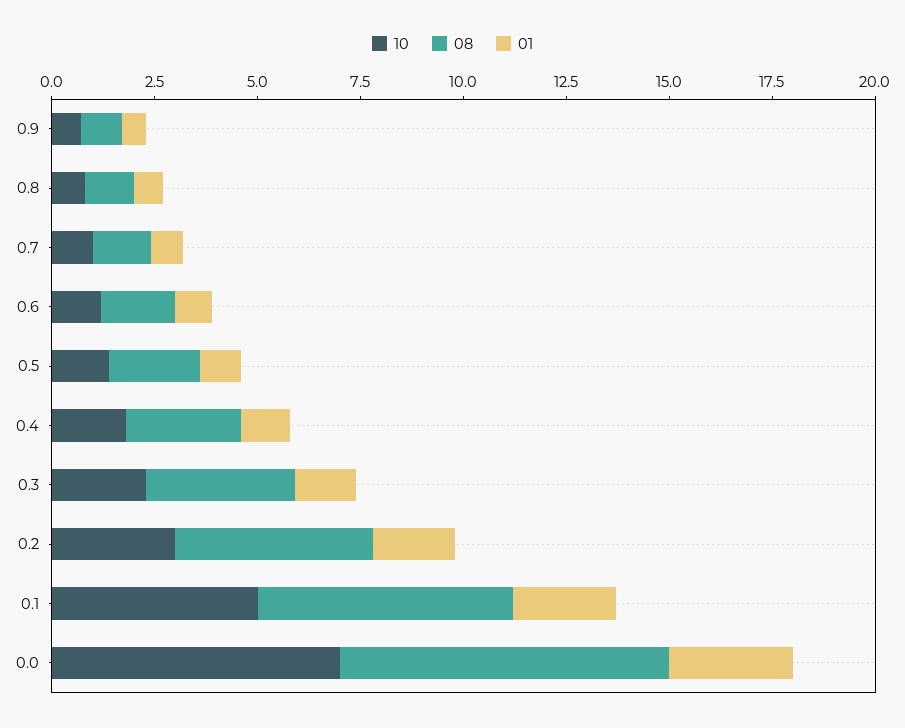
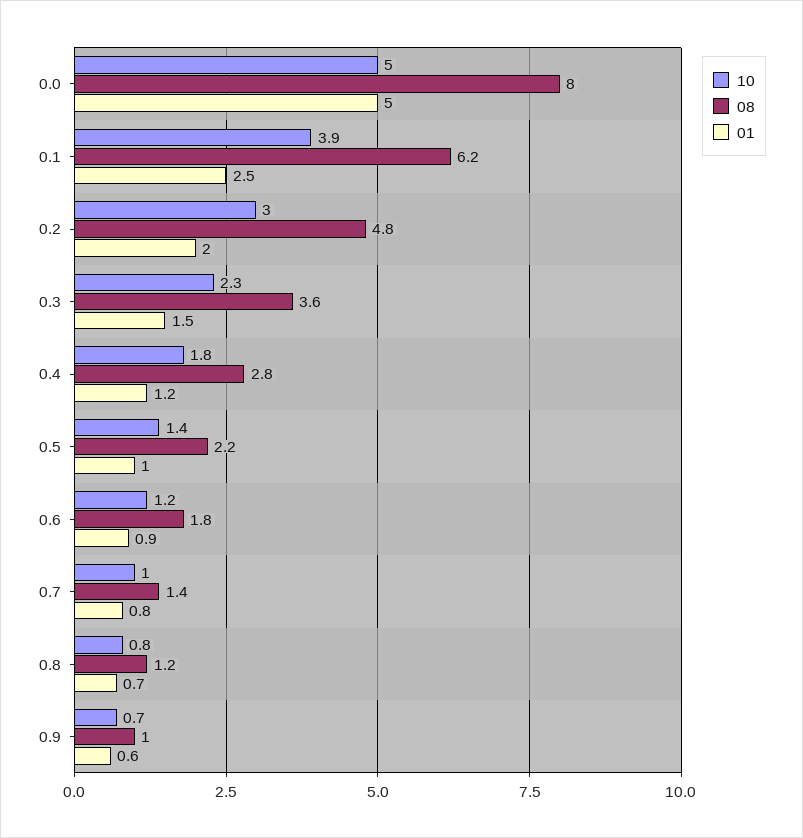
  {
    "10": {
      "0.9": 0.7,
      "0.8": 0.8,
      "0.7": 1,
      "0.6": 1.2,
      "0.5": 1.4,
      "0.4": 1.8,
      "0.3": 2.3,
      "0.2": 3,
-     "0.1": 5,
+     "0.1": 3.9,
-     "0.0": 7
+     "0.0": 5
    },
    "08": {
      "0.9": 1,
      "0.8": 1.2,
      "0.7": 1.4,
      "0.6": 1.8,
      "0.5": 2.2,
      "0.4": 2.8,
      "0.3": 3.6,
      "0.2": 4.8,
      "0.1": 6.2,
      "0.0": 8
    },
    "01": {
      "0.9": 0.6,
      "0.8": 0.7,
      "0.7": 0.8,
      "0.6": 0.9,
      "0.5": 1,
      "0.4": 1.2,
      "0.3": 1.5,
      "0.2": 2,
      "0.1": 2.5,
-     "0.0": 3
+     "0.0": 5
    }
  }

